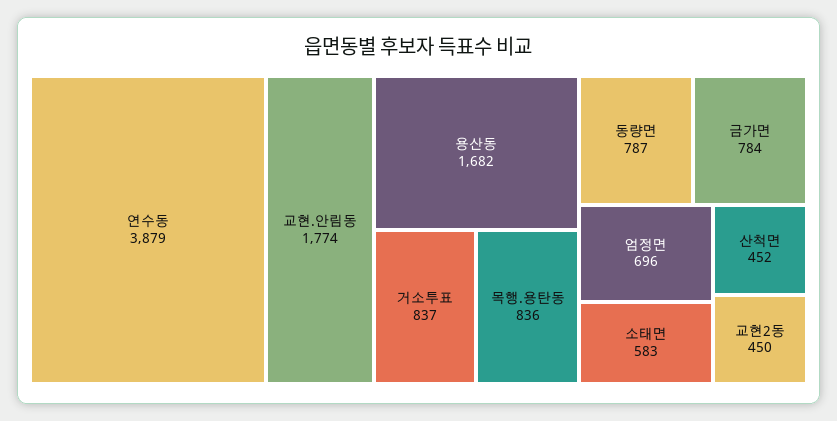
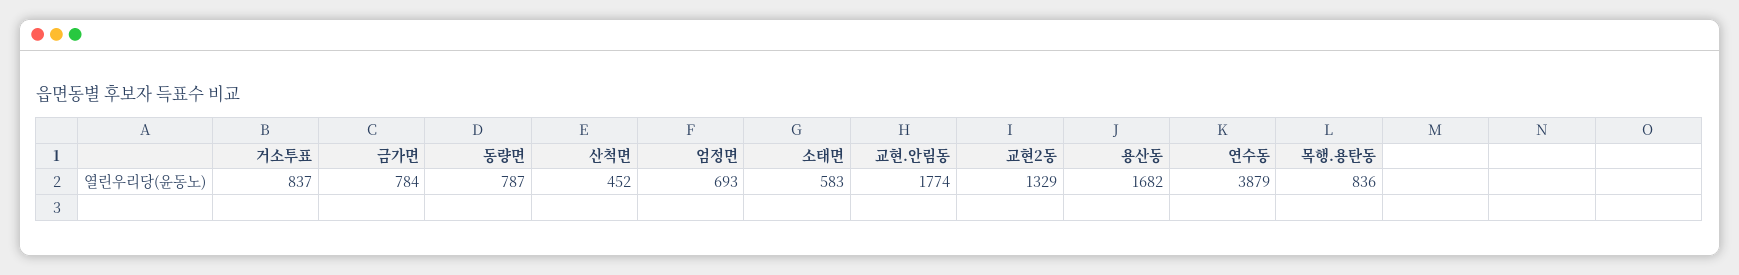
  {
    "연수동": 3879,
    "교현.안림동": 1774,
    "용산동": 1682,
    "거소투표": 837,
    "목행.용탄동": 836,
    "동량면": 787,
    "금가면": 784,
-   "엄정면": 696,
+   "엄정면": 693,
    "소태면": 583,
    "산척면": 452,
-   "교현2동": 450
+   "교현2동": 1329
  }

